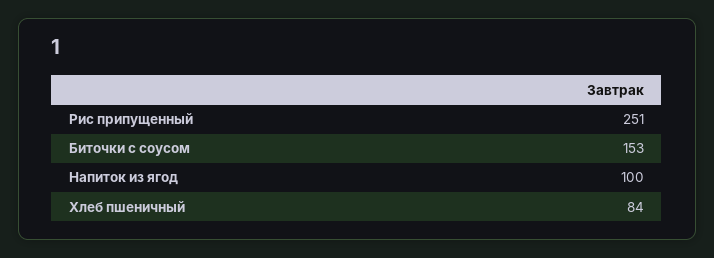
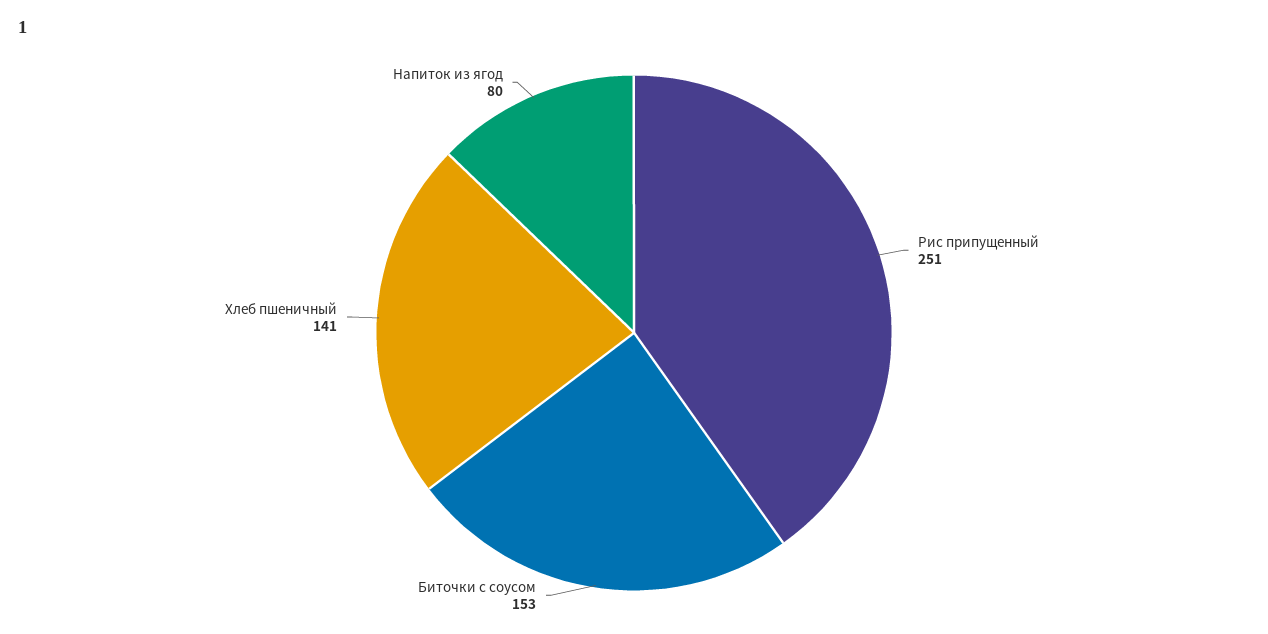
  {
    "Рис припущенный": 251,
    "Биточки с соусом": 153,
-   "Напиток из ягод": 100,
+   "Напиток из ягод": 80,
-   "Хлеб пшеничный": 84
+   "Хлеб пшеничный": 141
  }

